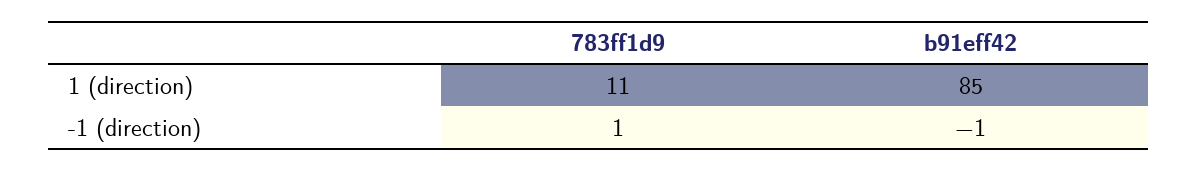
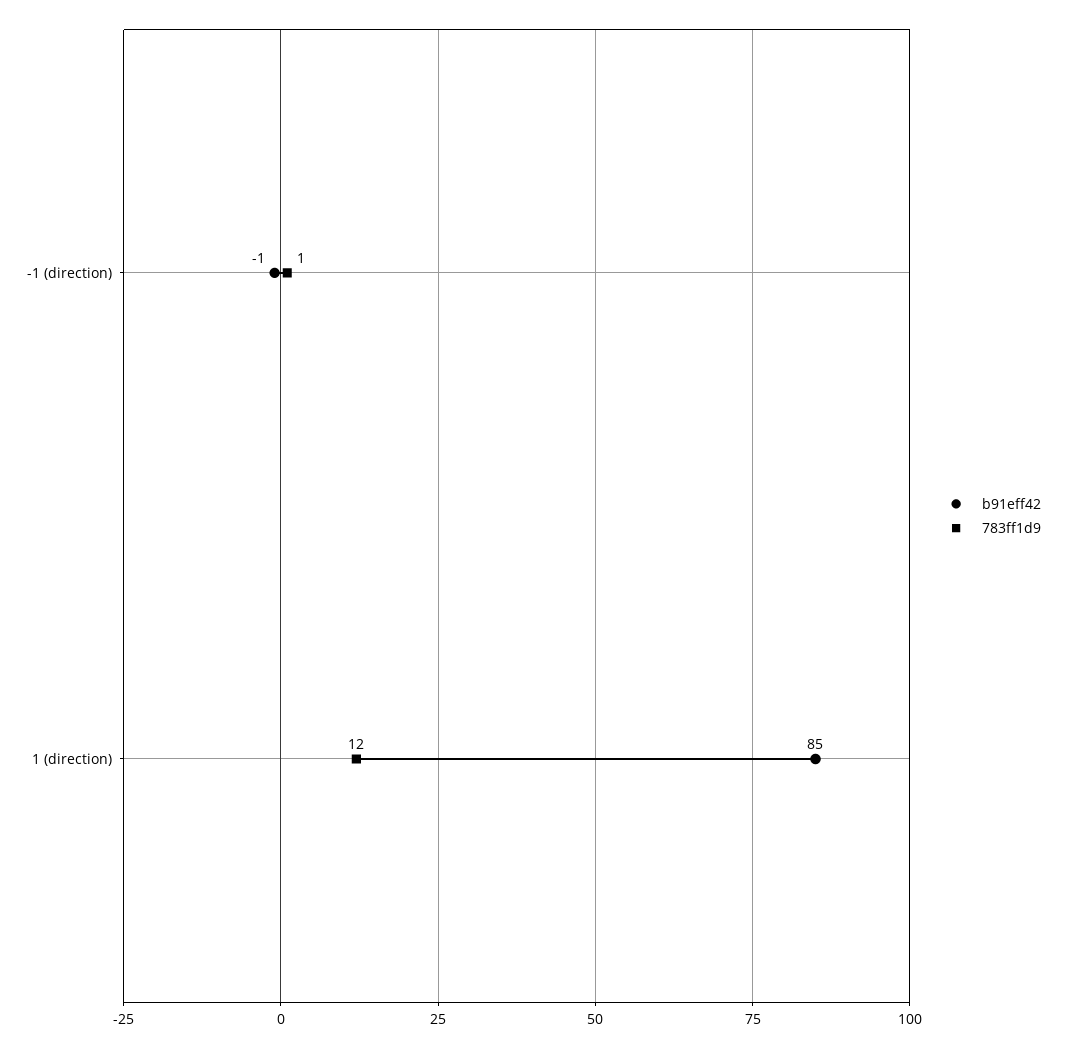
  {
    "783ff1d9": {
-     "1 (direction)": 11,
+     "1 (direction)": 12,
      "-1 (direction)": 1
    },
    "b91eff42": {
      "1 (direction)": 85,
      "-1 (direction)": -1
    }
  }

